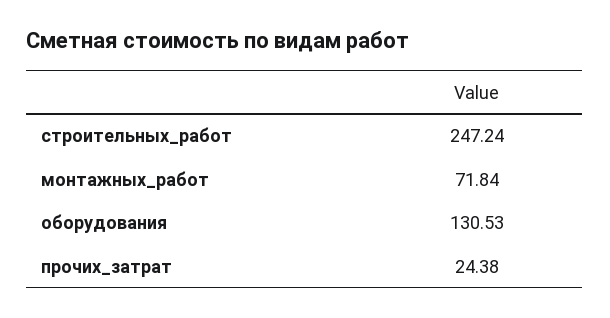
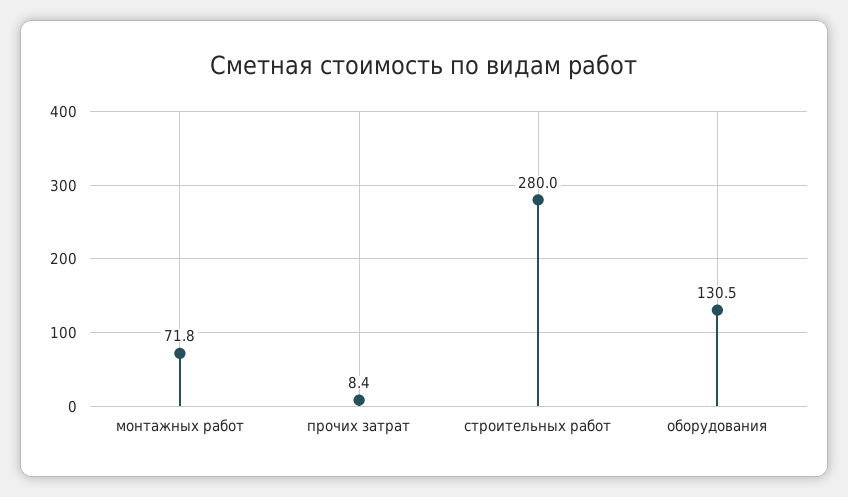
  {
-   "строительных_работ": 247.24,
+   "строительных_работ": 280,
    "монтажных_работ": 71.84,
    "оборудования": 130.53,
-   "прочих_затрат": 24.38
+   "прочих_затрат": 8.4
  }

